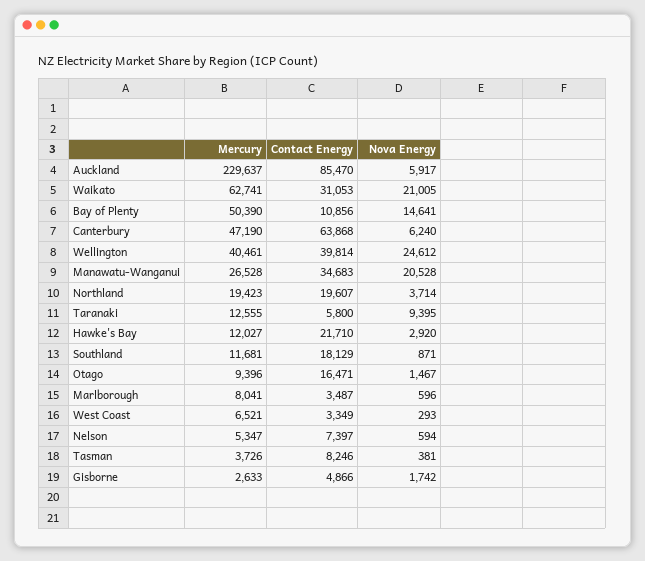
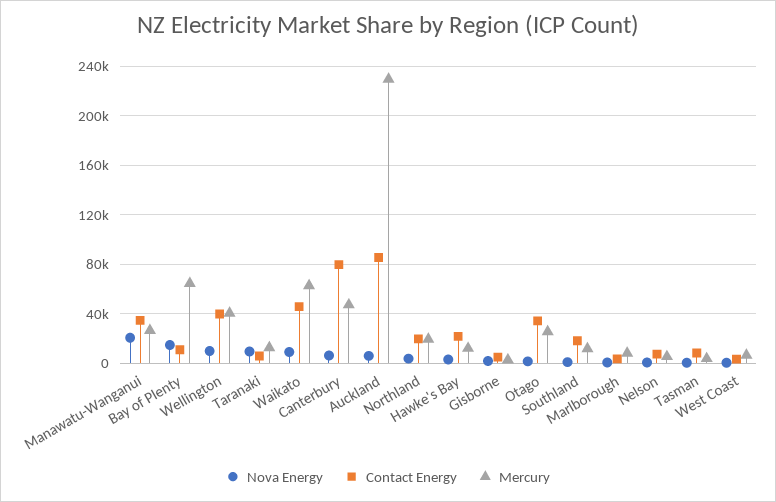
  {
    "Mercury": {
      "Auckland": 229637,
      "Waikato": 62741,
-     "Bay of Plenty": 50390,
+     "Bay of Plenty": 65000,
      "Canterbury": 47190,
      "Wellington": 40461,
      "Manawatu-Wanganui": 26528,
      "Northland": 19423,
      "Taranaki": 12555,
      "Hawke's Bay": 12027,
      "Southland": 11681,
-     "Otago": 9396,
+     "Otago": 25000,
      "Marlborough": 8041,
      "West Coast": 6521,
      "Nelson": 5347,
      "Tasman": 3726,
      "Gisborne": 2633
    },
    "Contact Energy": {
      "Auckland": 85470,
-     "Waikato": 31053,
+     "Waikato": 45000,
      "Bay of Plenty": 10856,
-     "Canterbury": 63868,
+     "Canterbury": 80000,
      "Wellington": 39814,
      "Manawatu-Wanganui": 34683,
      "Northland": 19607,
      "Taranaki": 5800,
      "Hawke's Bay": 21710,
      "Southland": 18129,
-     "Otago": 16471,
+     "Otago": 35000,
      "Marlborough": 3487,
      "West Coast": 3349,
      "Nelson": 7397,
      "Tasman": 8246,
      "Gisborne": 4866
    },
    "Nova Energy": {
      "Auckland": 5917,
-     "Waikato": 21005,
+     "Waikato": 10000,
      "Bay of Plenty": 14641,
      "Canterbury": 6240,
-     "Wellington": 24612,
+     "Wellington": 10000,
      "Manawatu-Wanganui": 20528,
      "Northland": 3714,
      "Taranaki": 9395,
      "Hawke's Bay": 2920,
      "Southland": 871,
      "Otago": 1467,
      "Marlborough": 596,
      "West Coast": 293,
      "Nelson": 594,
      "Tasman": 381,
      "Gisborne": 1742
    }
  }

